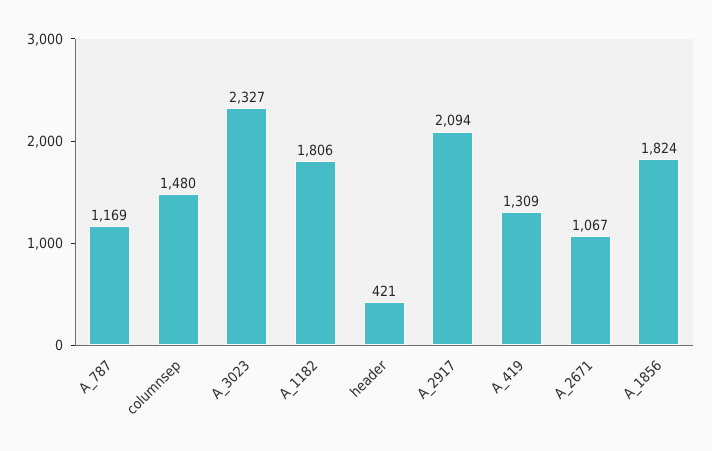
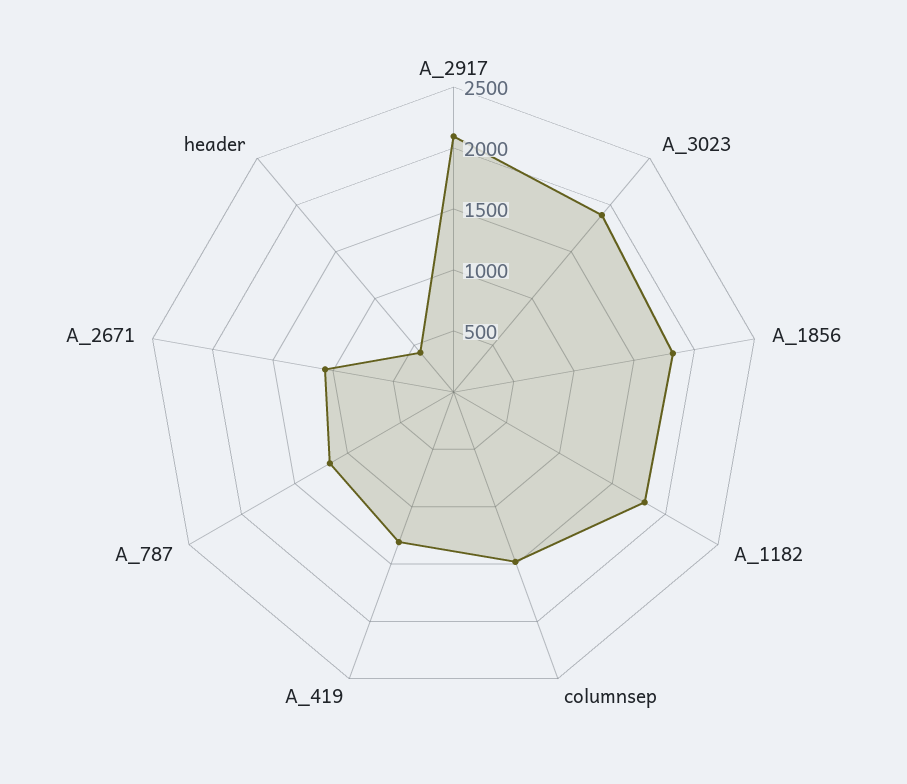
  {
    "A_787": 1169,
    "columnsep": 1480,
-   "A_3023": 2327,
+   "A_3023": 1900,
    "A_1182": 1806,
    "header": 421,
    "A_2917": 2094,
    "A_419": 1309,
    "A_2671": 1067,
    "A_1856": 1824
  }

